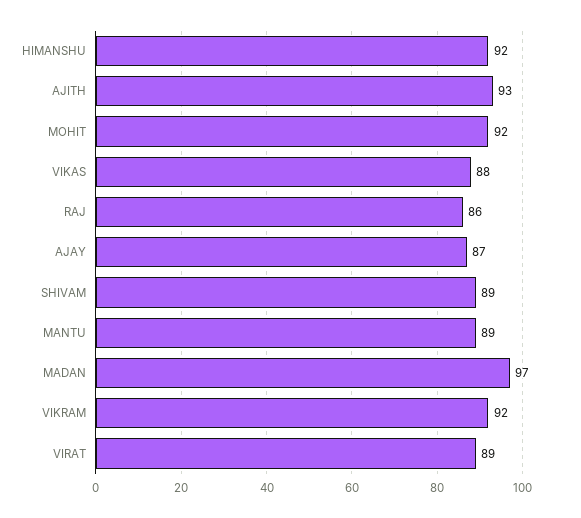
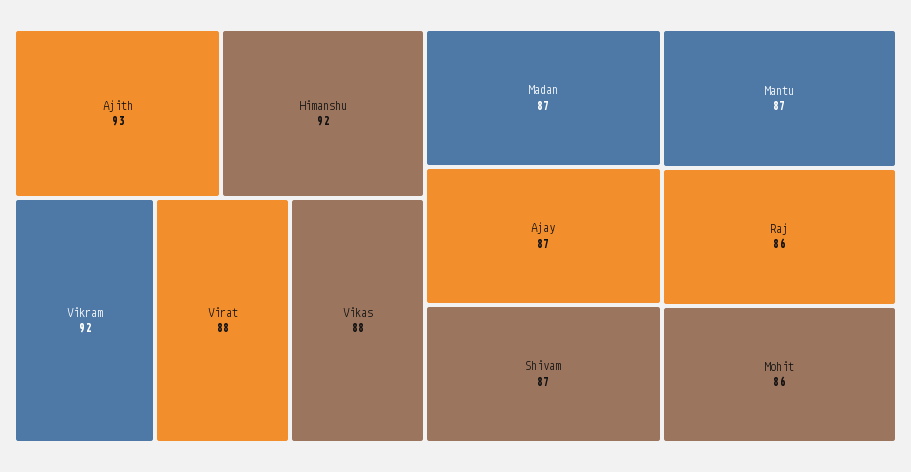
  {
    "HIMANSHU": 92,
    "AJITH": 93,
-   "MOHIT": 92,
+   "MOHIT": 86,
    "VIKAS": 88,
    "RAJ": 86,
    "AJAY": 87,
-   "SHIVAM": 89,
+   "SHIVAM": 87,
-   "MANTU": 89,
+   "MANTU": 87,
-   "MADAN": 97,
+   "MADAN": 87,
    "VIKRAM": 92,
-   "VIRAT": 89
+   "VIRAT": 88
  }

